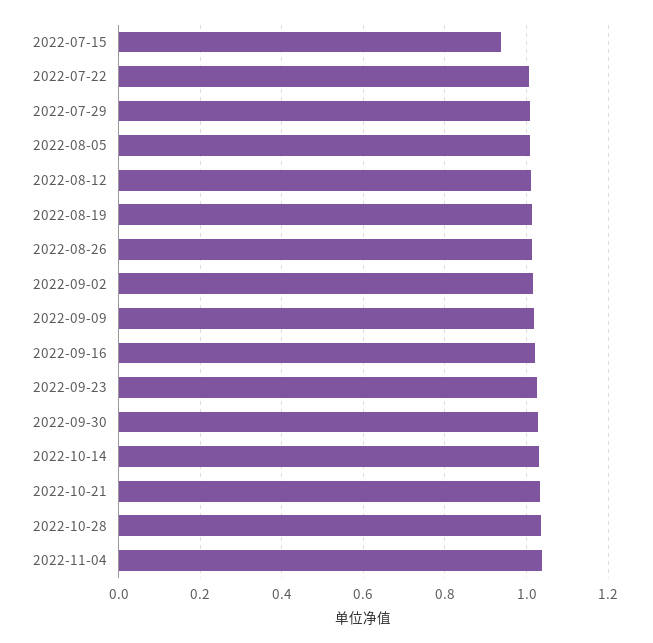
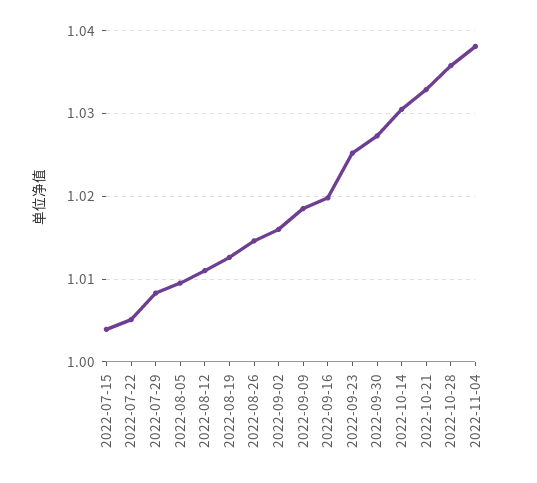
  {
-   "2022-07-15": 0.94,
+   "2022-07-15": 1.004,
    "2022-07-22": 1.005,
    "2022-07-29": 1.008,
    "2022-08-05": 1.01,
    "2022-08-12": 1.011,
    "2022-08-19": 1.013,
    "2022-08-26": 1.015,
    "2022-09-02": 1.016,
    "2022-09-09": 1.019,
    "2022-09-16": 1.02,
    "2022-09-23": 1.025,
    "2022-09-30": 1.027,
    "2022-10-14": 1.031,
    "2022-10-21": 1.033,
    "2022-10-28": 1.036,
    "2022-11-04": 1.038
  }

